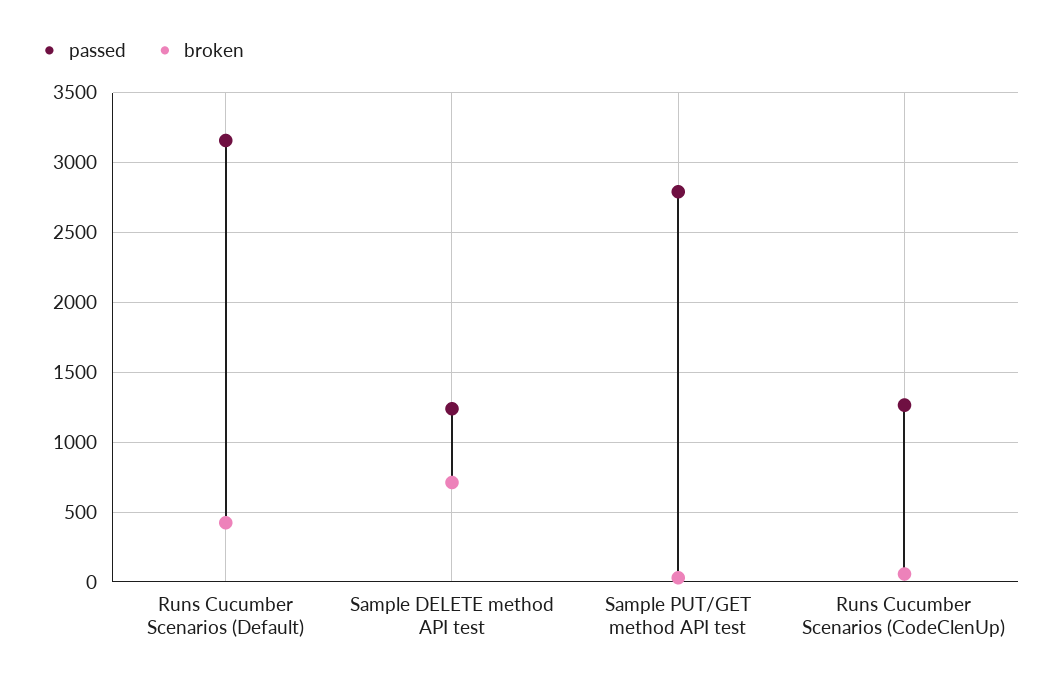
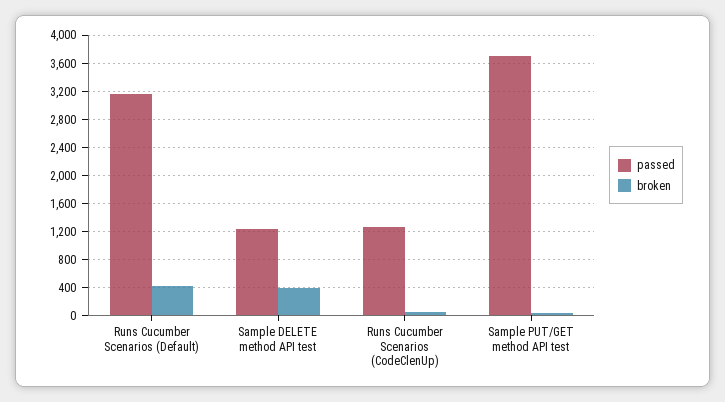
  {
    "passed": {
      "Runs Cucumber Scenarios (Default)": 3150,
      "Sample DELETE method API test": 1250,
-     "Sample PUT/GET method API test": 2800,
+     "Sample PUT/GET method API test": 3700,
      "Runs Cucumber Scenarios (CodeClenUp)": 1250
    },
    "broken": {
      "Runs Cucumber Scenarios (Default)": 400,
-     "Sample DELETE method API test": 700,
+     "Sample DELETE method API test": 400,
      "Sample PUT/GET method API test": 50,
      "Runs Cucumber Scenarios (CodeClenUp)": 50
    }
  }

